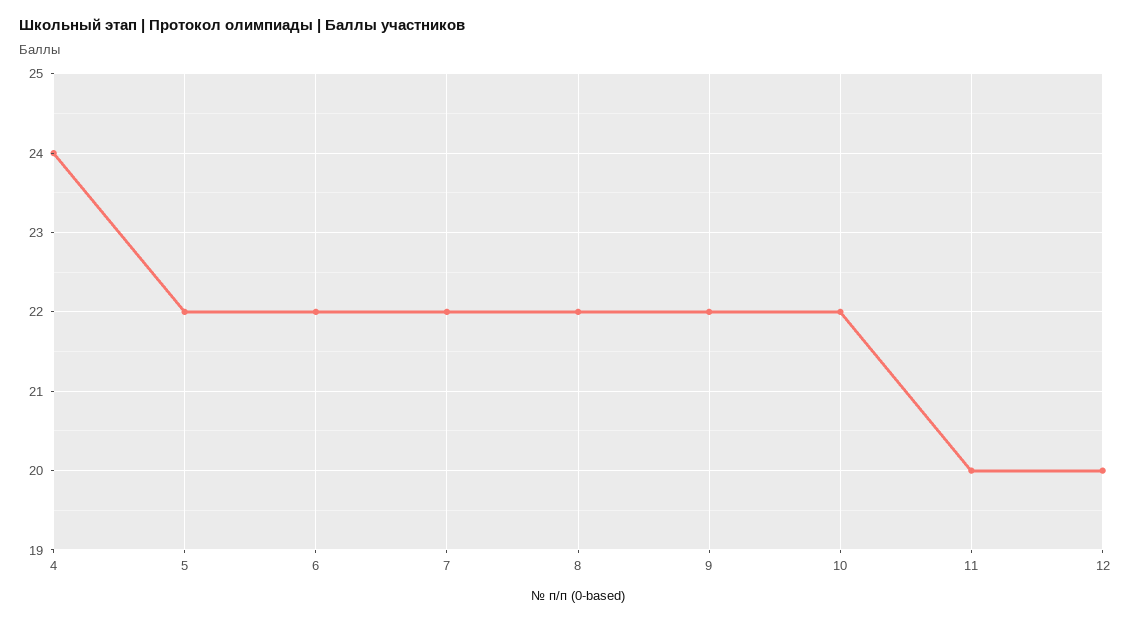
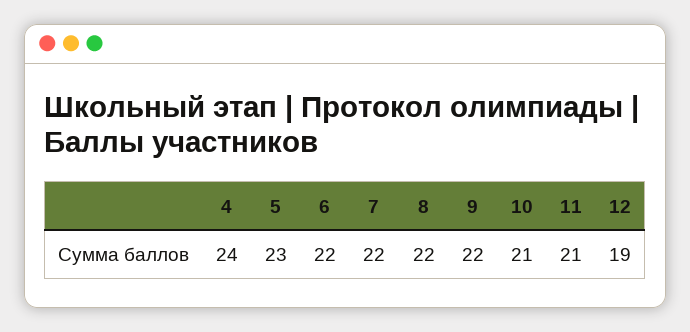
  {
    "4": 24,
-   "5": 22,
+   "5": 23,
    "6": 22,
    "7": 22,
    "8": 22,
    "9": 22,
-   "10": 22,
+   "10": 21,
-   "11": 20,
+   "11": 21,
-   "12": 20
+   "12": 19
  }

